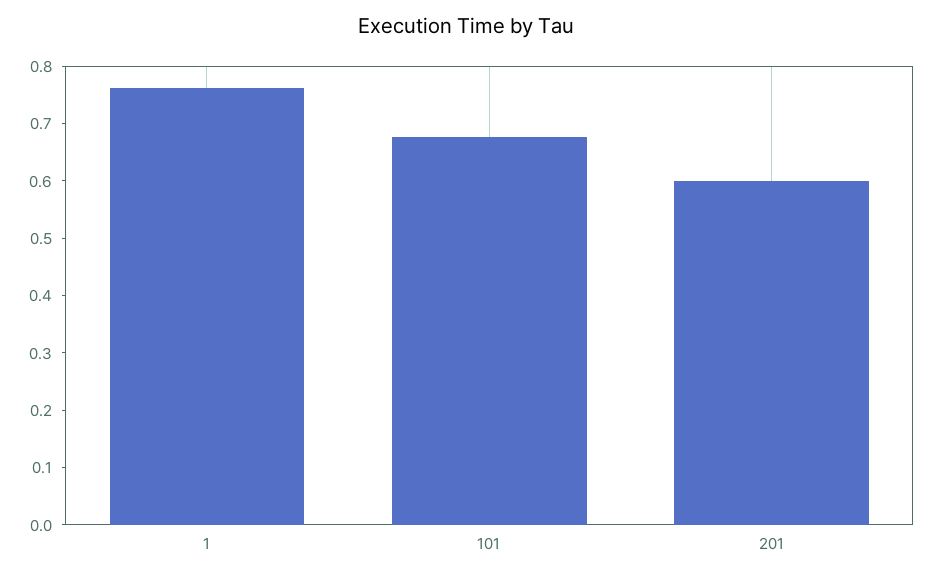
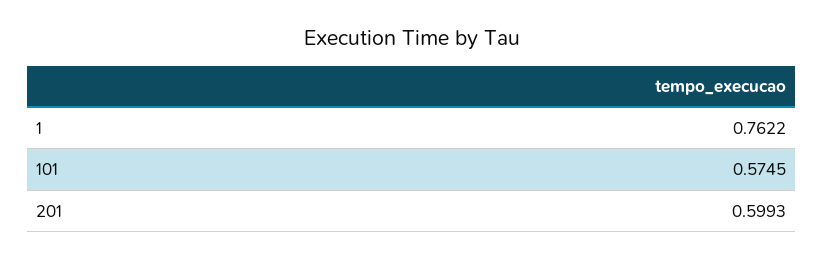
  {
    "1": 0.7622,
-   "101": 0.68,
+   "101": 0.5745,
    "201": 0.5993
  }

